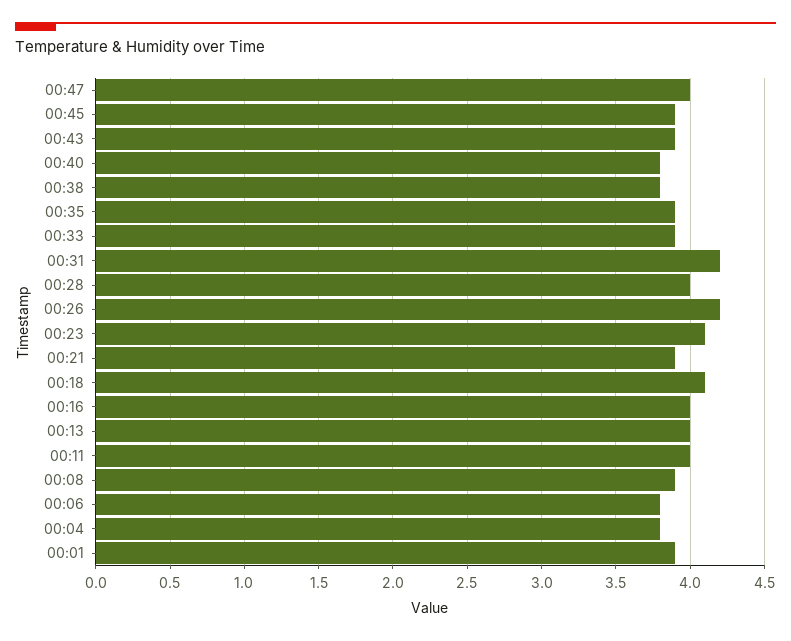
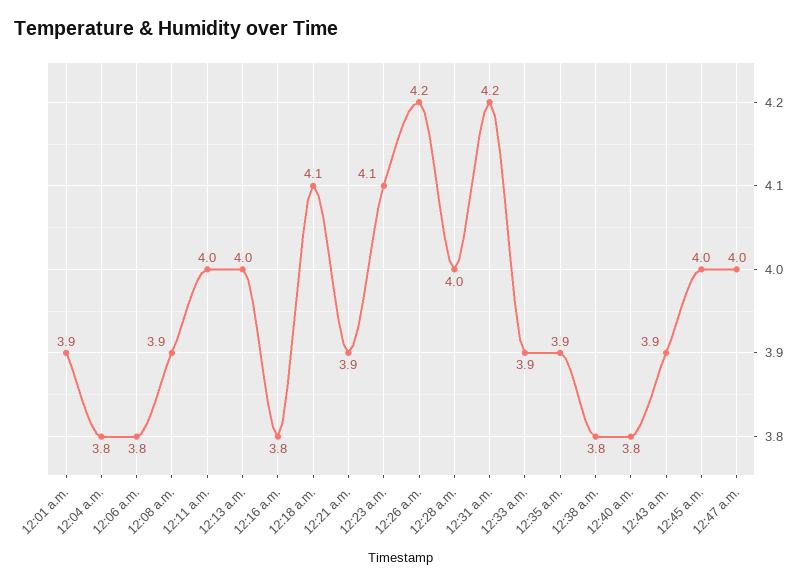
  {
    "00:47": 4,
-   "00:45": 3.9,
+   "00:45": 4,
    "00:43": 3.9,
    "00:40": 3.8,
    "00:38": 3.8,
    "00:35": 3.9,
    "00:33": 3.9,
    "00:31": 4.2,
    "00:28": 4,
    "00:26": 4.2,
    "00:23": 4.1,
    "00:21": 3.9,
    "00:18": 4.1,
-   "00:16": 4,
+   "00:16": 3.8,
    "00:13": 4,
    "00:11": 4,
    "00:08": 3.9,
    "00:06": 3.8,
    "00:04": 3.8,
    "00:01": 3.9
  }

